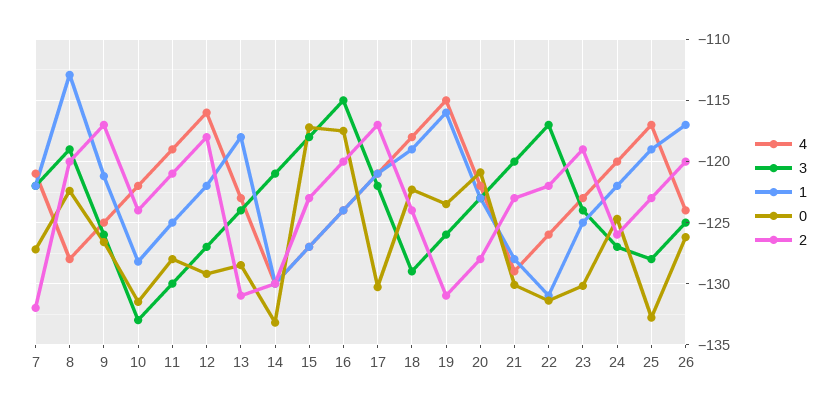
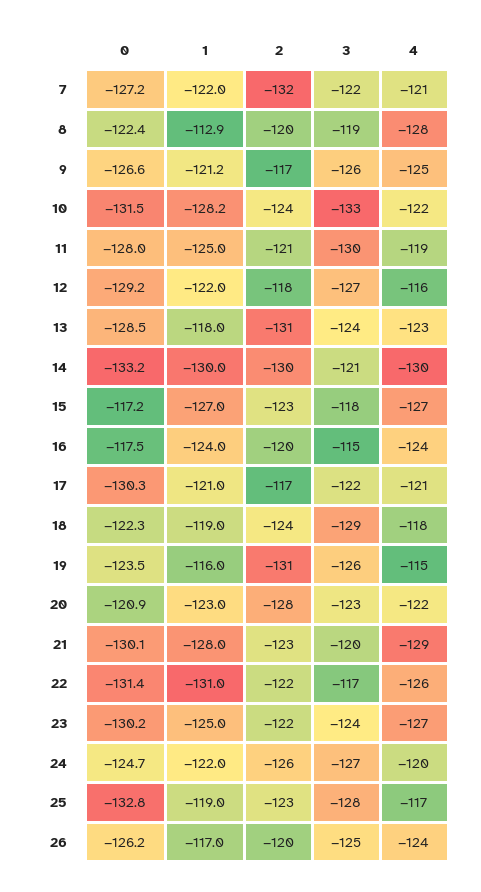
  {
    "4": {
      "7": -121,
      "8": -128,
      "9": -125,
      "10": -122,
      "11": -119,
      "12": -116,
      "13": -123,
      "14": -130,
      "15": -127,
      "16": -124,
      "17": -121,
      "18": -118,
      "19": -115,
      "20": -122,
      "21": -129,
      "22": -126,
-     "23": -123,
+     "23": -127,
      "24": -120,
      "25": -117,
      "26": -124
    },
    "3": {
      "7": -122,
      "8": -119,
      "9": -126,
      "10": -133,
      "11": -130,
      "12": -127,
      "13": -124,
      "14": -121,
      "15": -118,
      "16": -115,
      "17": -122,
      "18": -129,
      "19": -126,
      "20": -123,
      "21": -120,
      "22": -117,
      "23": -124,
      "24": -127,
      "25": -128,
      "26": -125
    },
    "1": {
      "7": -122,
      "8": -112.9,
      "9": -121.2,
      "10": -128.2,
      "11": -125,
      "12": -122,
      "13": -118,
      "14": -130,
      "15": -127,
      "16": -124,
      "17": -121,
      "18": -119,
      "19": -116,
      "20": -123,
      "21": -128,
      "22": -131,
      "23": -125,
      "24": -122,
      "25": -119,
      "26": -117
    },
    "0": {
      "7": -127.2,
      "8": -122.4,
      "9": -126.6,
      "10": -131.5,
      "11": -128,
      "12": -129.2,
      "13": -128.5,
      "14": -133.2,
      "15": -117.2,
      "16": -117.5,
      "17": -130.3,
      "18": -122.3,
      "19": -123.5,
      "20": -120.9,
      "21": -130.1,
      "22": -131.4,
      "23": -130.2,
      "24": -124.7,
      "25": -132.8,
      "26": -126.2
    },
    "2": {
      "7": -132,
      "8": -120,
      "9": -117,
      "10": -124,
      "11": -121,
      "12": -118,
      "13": -131,
      "14": -130,
      "15": -123,
      "16": -120,
      "17": -117,
      "18": -124,
      "19": -131,
      "20": -128,
      "21": -123,
      "22": -122,
-     "23": -119,
+     "23": -122,
      "24": -126,
      "25": -123,
      "26": -120
    }
  }

